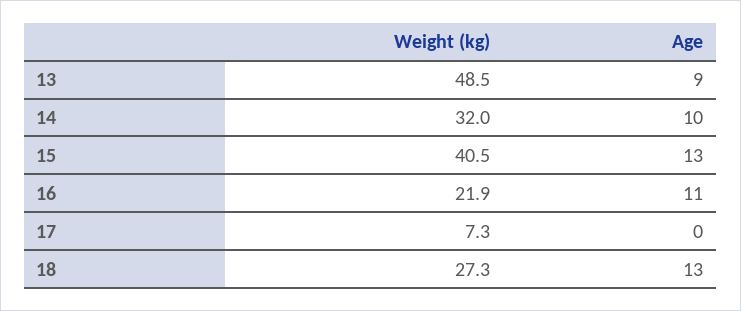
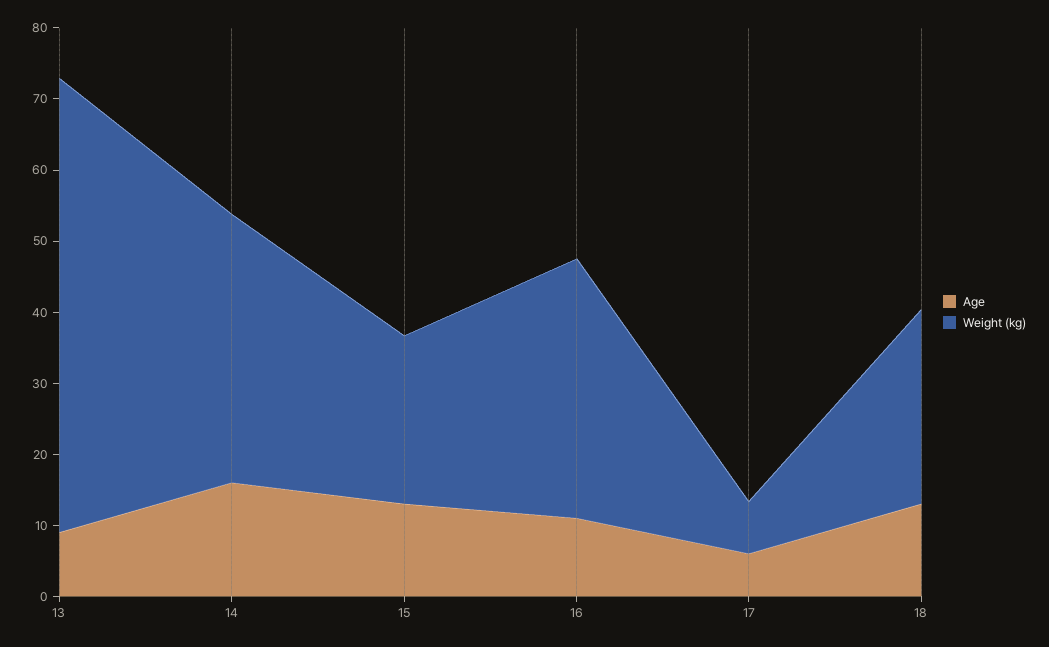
  {
    "Weight (kg)": {
-     "13": 48.5,
+     "13": 64,
-     "14": 32,
+     "14": 38,
-     "15": 40.5,
+     "15": 24,
-     "16": 21.9,
+     "16": 36,
      "17": 7.3,
      "18": 27.3
    },
    "Age": {
      "13": 9,
-     "14": 10,
+     "14": 16,
      "15": 13,
      "16": 11,
-     "17": 0,
+     "17": 6,
      "18": 13
    }
  }

